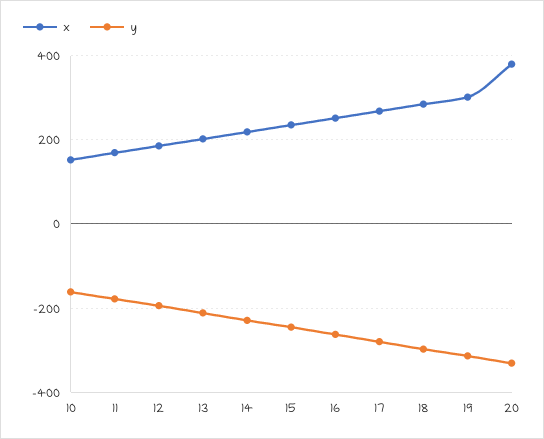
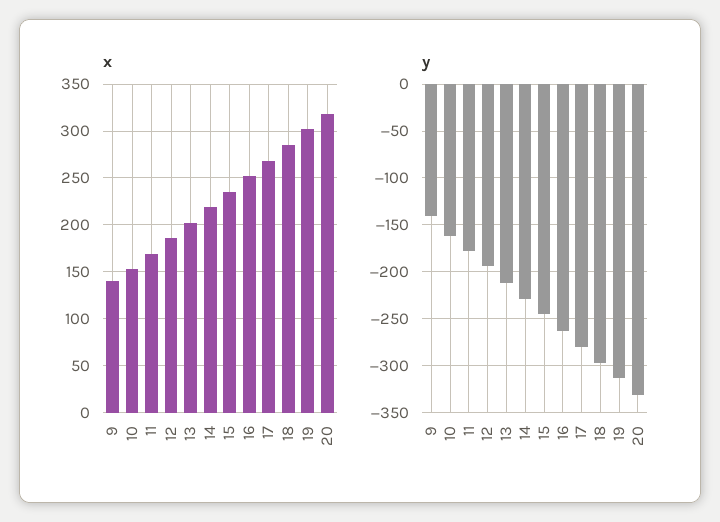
  {
    "x": {
      "10": 150,
      "11": 170,
      "12": 190,
      "13": 200,
      "14": 220,
      "15": 240,
      "16": 250,
      "17": 270,
      "18": 290,
      "19": 300,
-     "20": 380
+     "20": 320,
+     "9": 140
    },
    "y": {
      "10": -160,
      "11": -180,
      "12": -190,
      "13": -210,
      "14": -230,
      "15": -250,
      "16": -260,
      "17": -280,
      "18": -300,
      "19": -310,
-     "20": -330
+     "20": -330,
+     "9": -140
    }
  }

